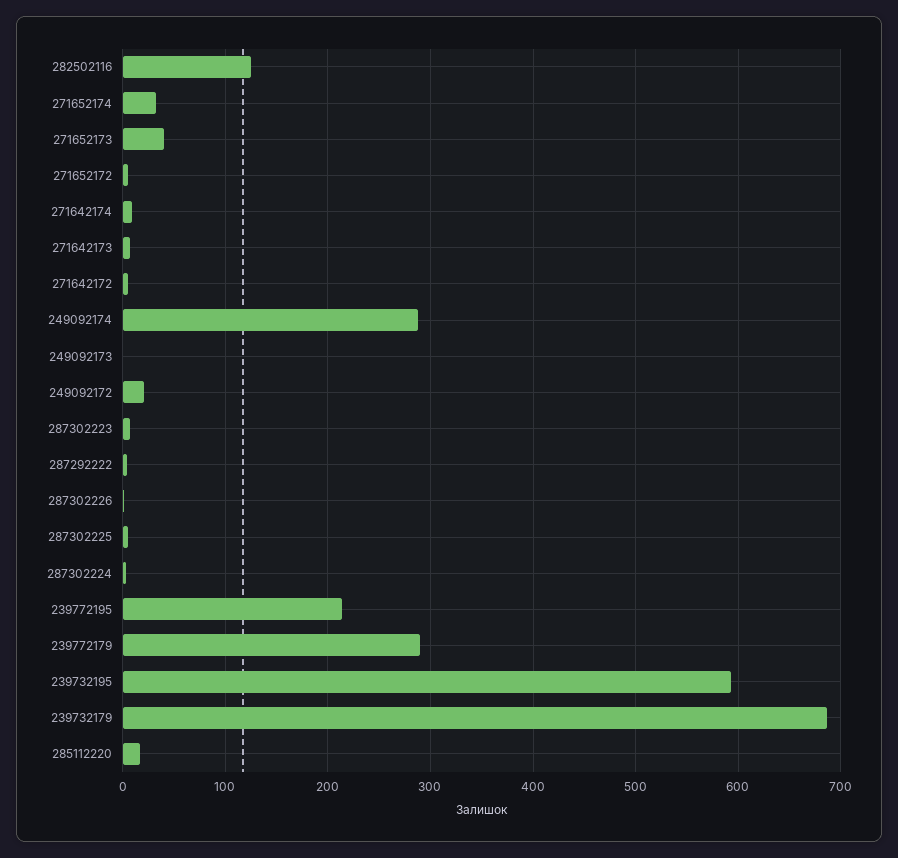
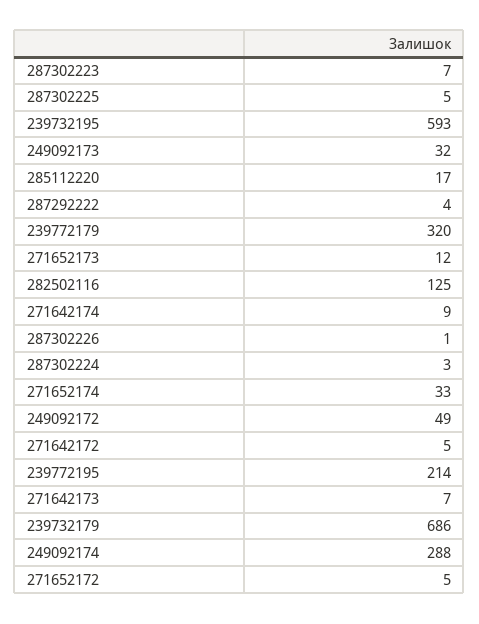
  {
    "282502116": 125,
    "271652174": 33,
-   "271652173": 40,
+   "271652173": 12,
    "271652172": 5,
    "271642174": 9,
    "271642173": 7,
    "271642172": 5,
    "249092174": 288,
-   "249092173": 0,
+   "249092173": 32,
-   "249092172": 20,
+   "249092172": 49,
    "287302223": 7,
    "287292222": 4,
    "287302226": 1,
    "287302225": 5,
    "287302224": 3,
    "239772195": 214,
-   "239772179": 290,
+   "239772179": 320,
    "239732195": 593,
    "239732179": 686,
    "285112220": 17
  }

